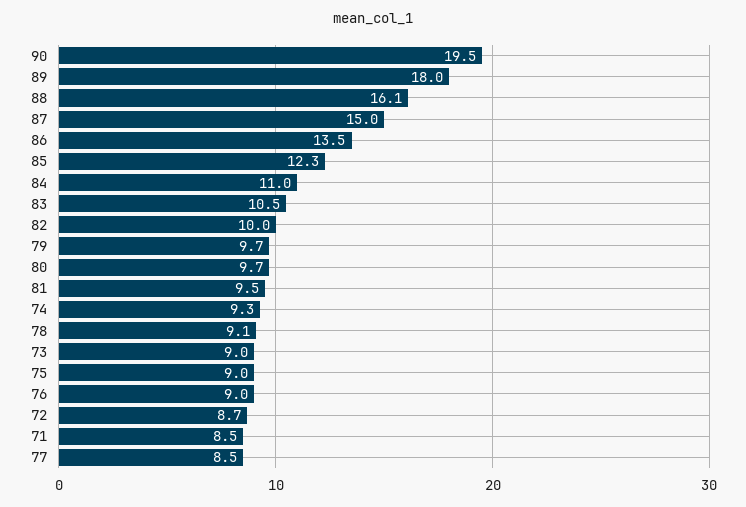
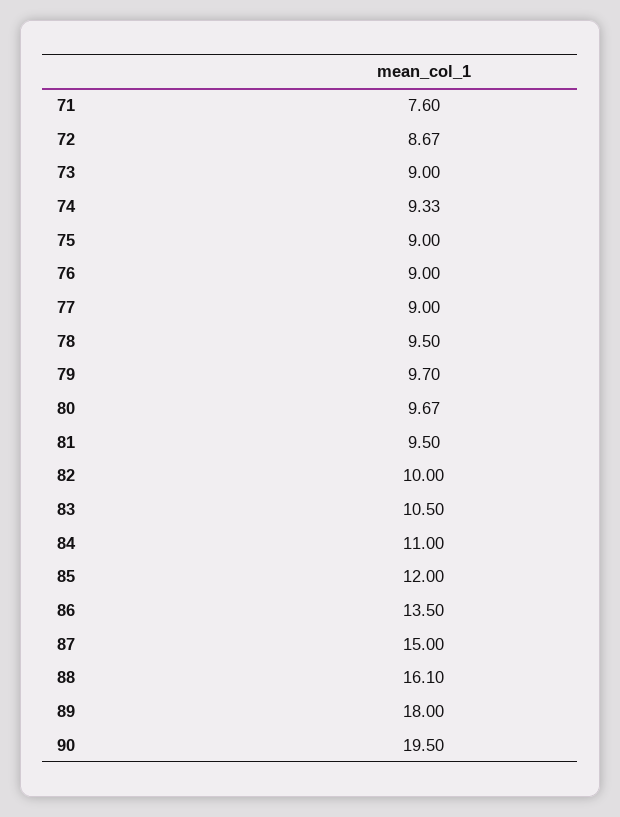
  {
    "90": 19.5,
    "89": 18,
    "88": 16.1,
    "87": 15,
    "86": 13.5,
-   "85": 12.3,
+   "85": 12,
    "84": 11,
    "83": 10.5,
    "82": 10,
    "79": 9.7,
    "80": 9.67,
    "81": 9.5,
    "74": 9.33,
-   "78": 9.1,
+   "78": 9.5,
    "73": 9,
    "75": 9,
    "76": 9,
    "72": 8.67,
-   "71": 8.5,
+   "71": 7.6,
-   "77": 8.5
+   "77": 9
  }

